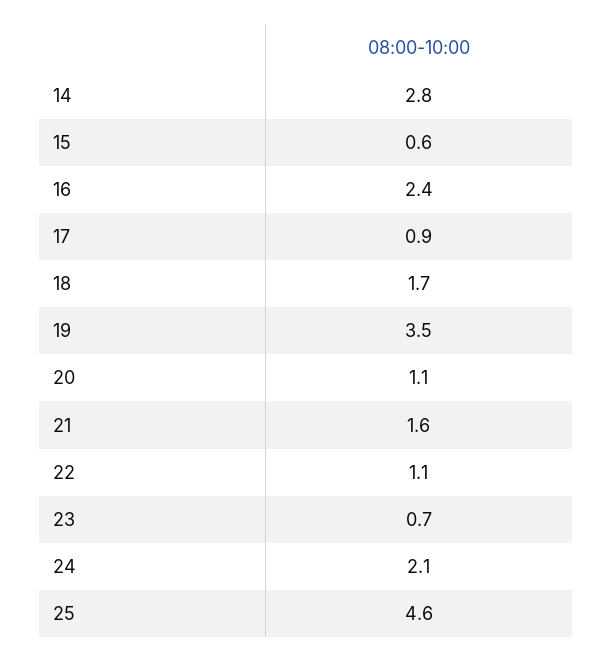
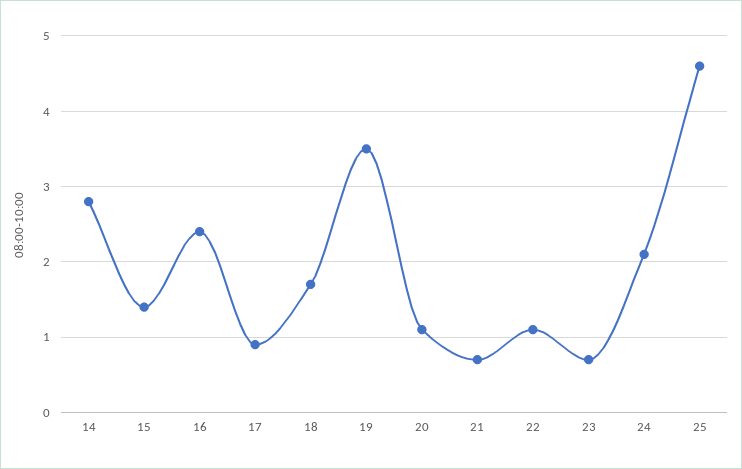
  {
    "14": 2.8,
-   "15": 0.6,
+   "15": 1.4,
    "16": 2.4,
    "17": 0.9,
    "18": 1.7,
    "19": 3.5,
    "20": 1.1,
-   "21": 1.6,
+   "21": 0.7,
    "22": 1.1,
    "23": 0.7,
    "24": 2.1,
    "25": 4.6
  }

